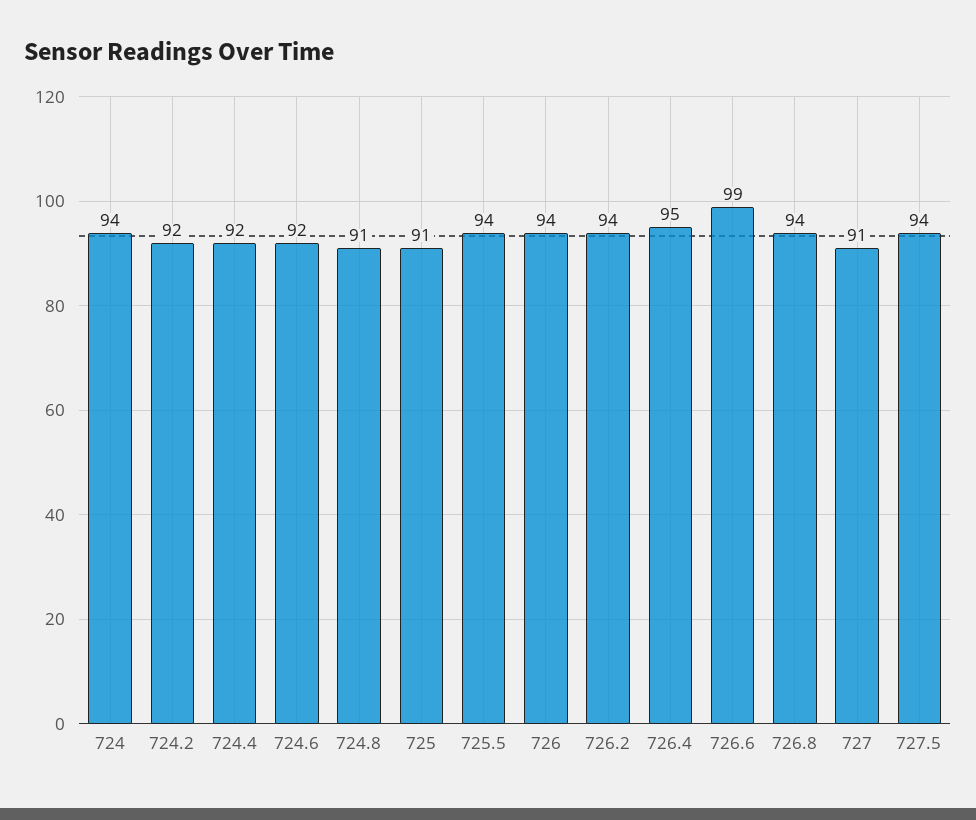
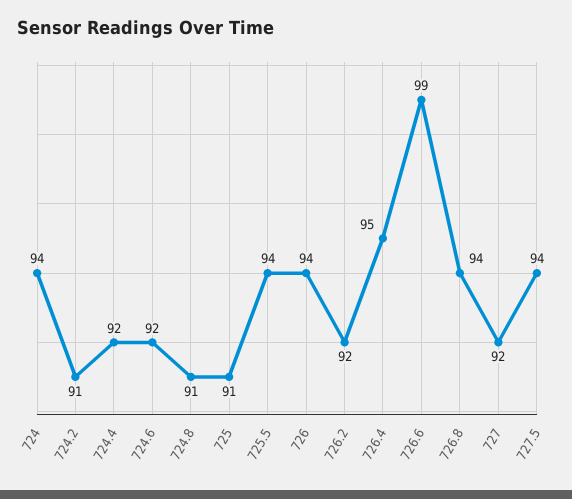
  {
    "724": 94,
-   "724.2": 92,
+   "724.2": 91,
    "724.4": 92,
    "724.6": 92,
    "724.8": 91,
    "725": 91,
    "725.5": 94,
    "726": 94,
-   "726.2": 94,
+   "726.2": 92,
    "726.4": 95,
    "726.6": 99,
    "726.8": 94,
-   "727": 91,
+   "727": 92,
    "727.5": 94
  }

